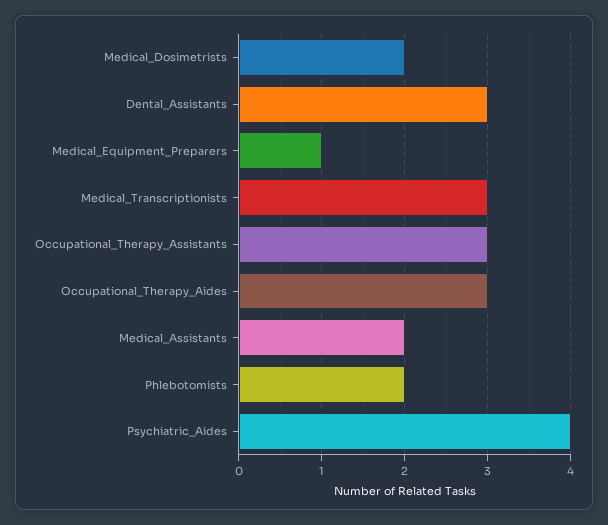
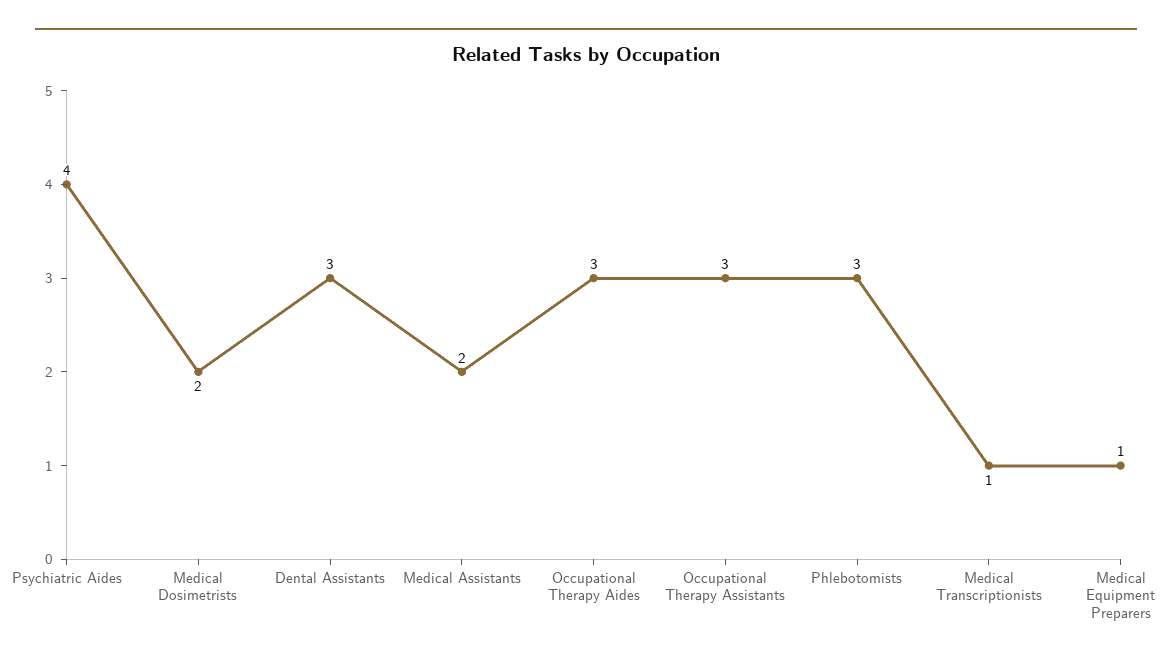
  {
    "Medical_Dosimetrists": 2,
    "Dental_Assistants": 3,
    "Medical_Equipment_Preparers": 1,
-   "Medical_Transcriptionists": 3,
+   "Medical_Transcriptionists": 1,
    "Occupational_Therapy_Assistants": 3,
    "Occupational_Therapy_Aides": 3,
    "Medical_Assistants": 2,
-   "Phlebotomists": 2,
+   "Phlebotomists": 3,
    "Psychiatric_Aides": 4
  }

